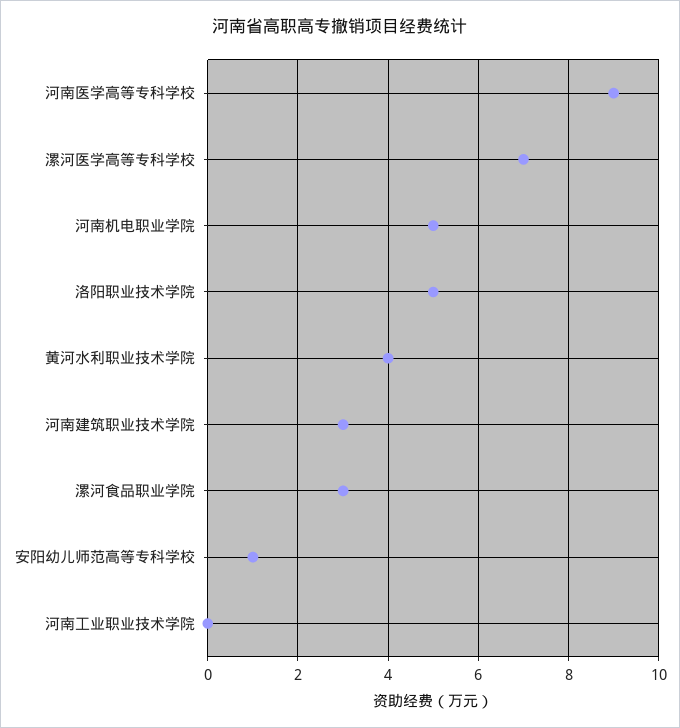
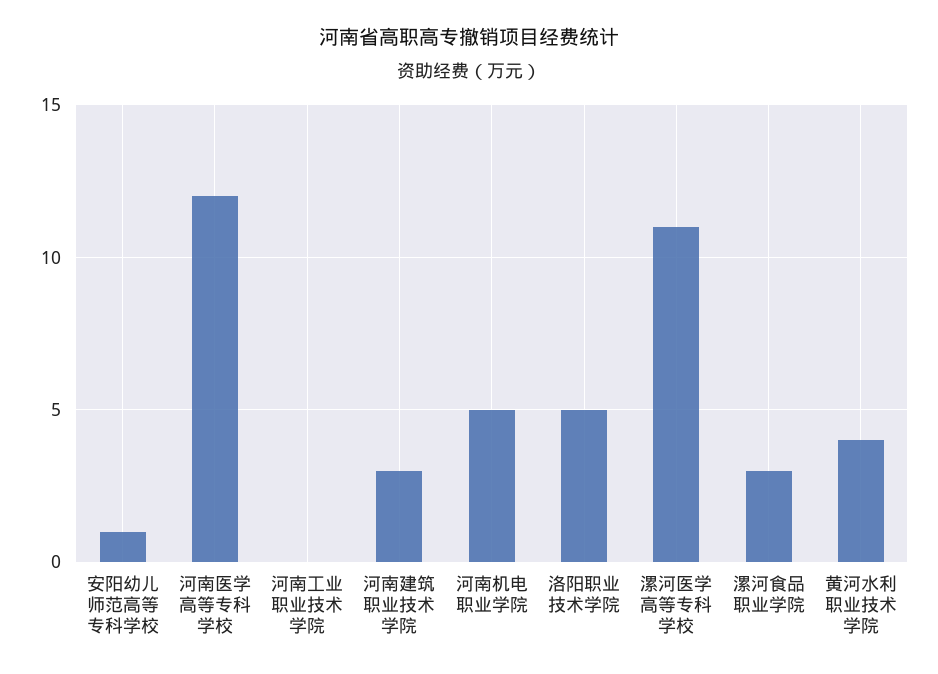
  {
-   "河南医学高等专科学校": 9,
+   "河南医学高等专科学校": 12,
-   "漯河医学高等专科学校": 7,
+   "漯河医学高等专科学校": 11,
    "河南机电职业学院": 5,
    "洛阳职业技术学院": 5,
    "黄河水利职业技术学院": 4,
    "河南建筑职业技术学院": 3,
    "漯河食品职业学院": 3,
    "安阳幼儿师范高等专科学校": 1,
    "河南工业职业技术学院": 0
  }

